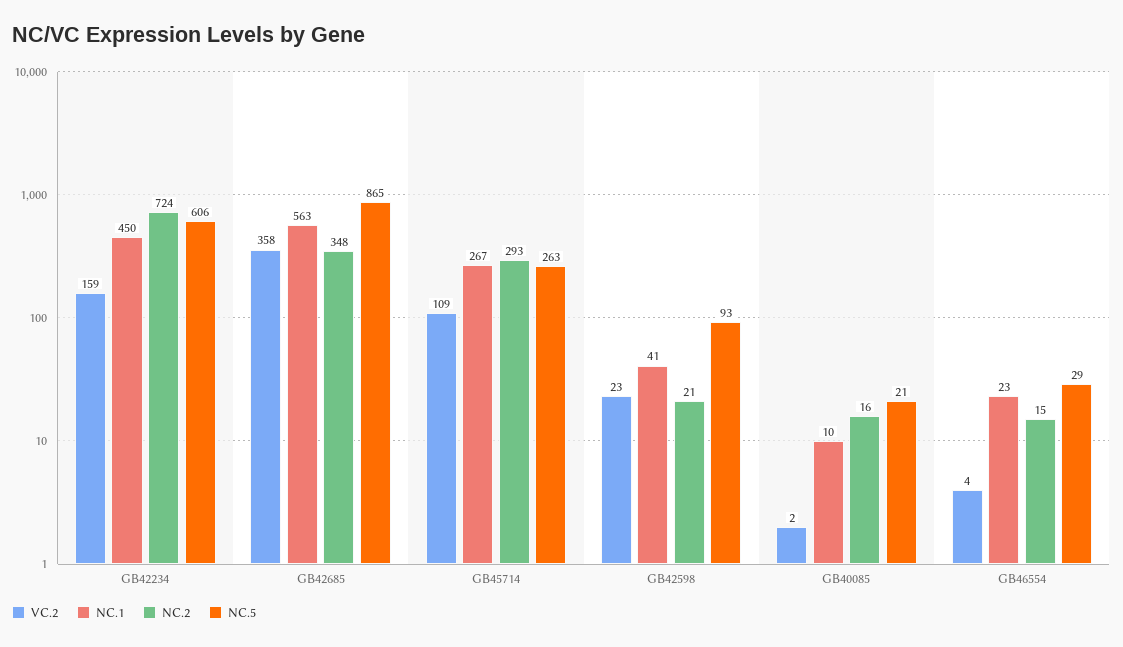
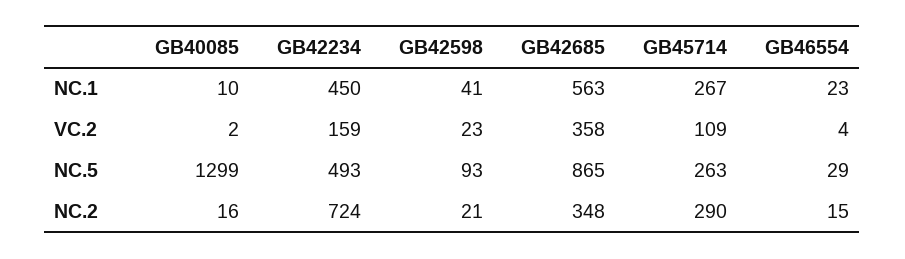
  {
    "VC.2": {
      "GB42234": 159,
      "GB42685": 358,
      "GB45714": 109,
      "GB42598": 23,
      "GB40085": 2,
      "GB46554": 4
    },
    "NC.1": {
      "GB42234": 450,
      "GB42685": 563,
      "GB45714": 267,
      "GB42598": 41,
      "GB40085": 10,
      "GB46554": 23
    },
    "NC.2": {
      "GB42234": 724,
      "GB42685": 348,
-     "GB45714": 293,
+     "GB45714": 290,
      "GB42598": 21,
      "GB40085": 16,
      "GB46554": 15
    },
    "NC.5": {
-     "GB42234": 606,
+     "GB42234": 493,
      "GB42685": 865,
      "GB45714": 263,
      "GB42598": 93,
-     "GB40085": 21,
+     "GB40085": 1299,
      "GB46554": 29
    }
  }

